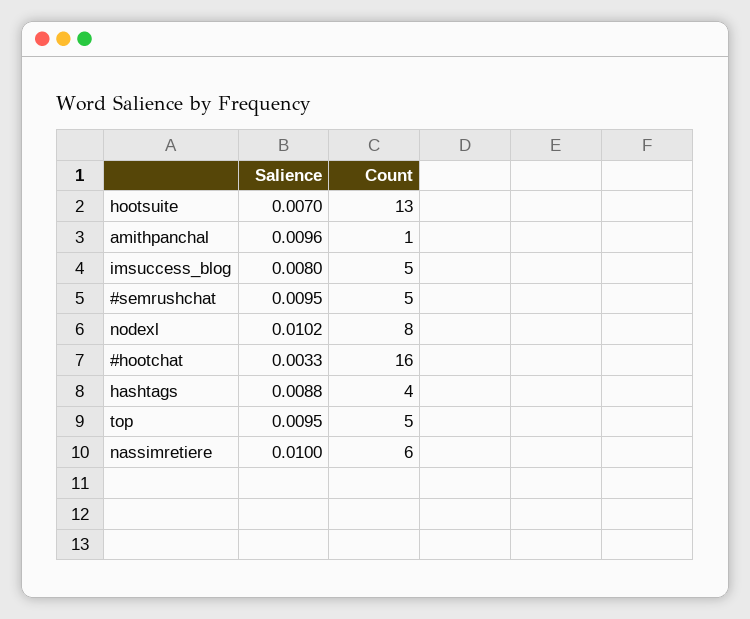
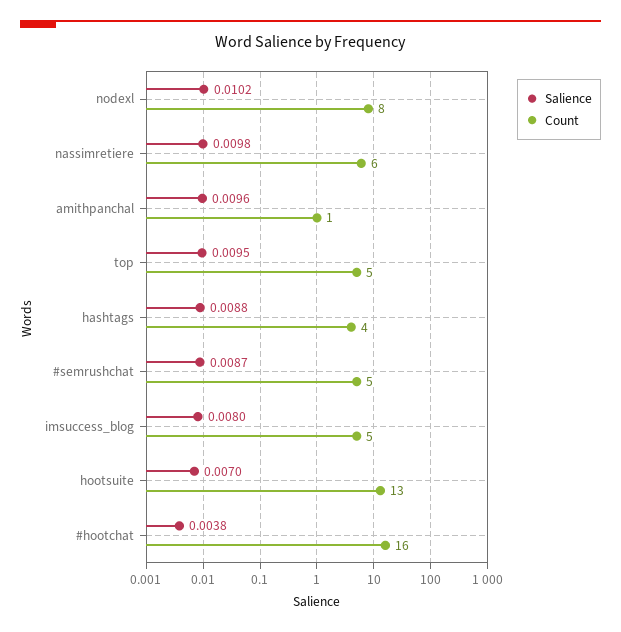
  {
    "Salience": {
      "hootsuite": 0.007,
      "amithpanchal": 0.0096,
      "imsuccess_blog": 0.008,
-     "#semrushchat": 0.0095,
+     "#semrushchat": 0.0087,
      "nodexl": 0.0102,
-     "#hootchat": 0.0033,
+     "#hootchat": 0.0038,
      "hashtags": 0.0088,
      "top": 0.0095,
-     "nassimretiere": 0.01
+     "nassimretiere": 0.0098
    },
    "Count": {
      "hootsuite": 13,
      "amithpanchal": 1,
      "imsuccess_blog": 5,
      "#semrushchat": 5,
      "nodexl": 8,
      "#hootchat": 16,
      "hashtags": 4,
      "top": 5,
      "nassimretiere": 6
    }
  }

